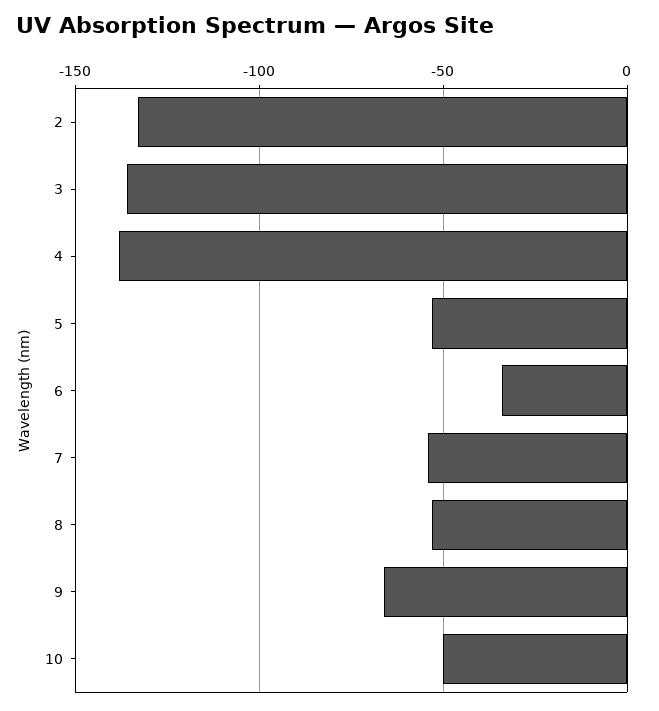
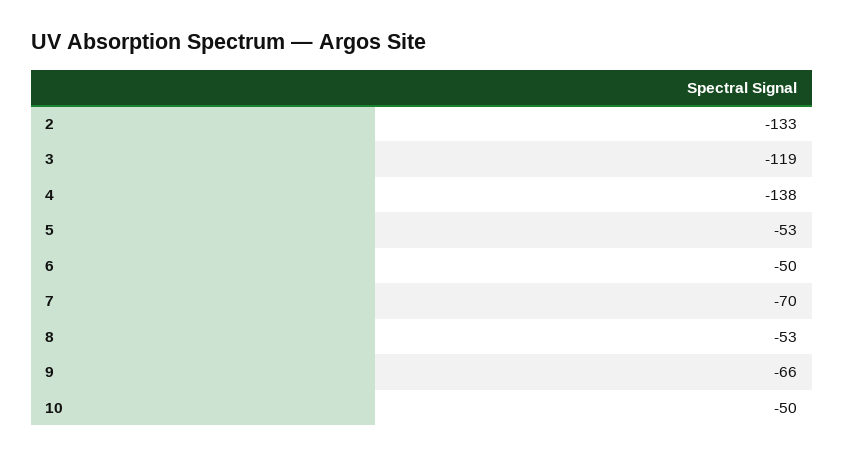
  {
    "2": -133,
-   "3": -135,
+   "3": -119,
    "4": -138,
    "5": -53,
-   "6": -35,
+   "6": -50,
-   "7": -55,
+   "7": -70,
    "8": -53,
    "9": -66,
    "10": -50
  }

